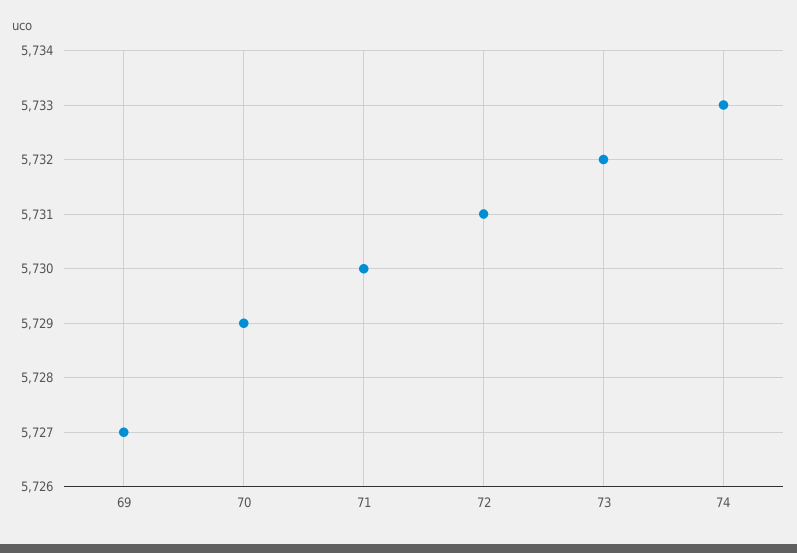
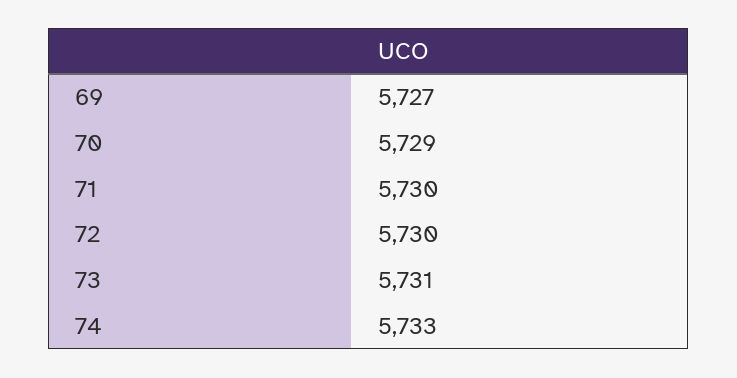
  {
    "69": 5727,
    "70": 5729,
    "71": 5730,
-   "72": 5731,
+   "72": 5730,
-   "73": 5732,
+   "73": 5731,
    "74": 5733
  }

